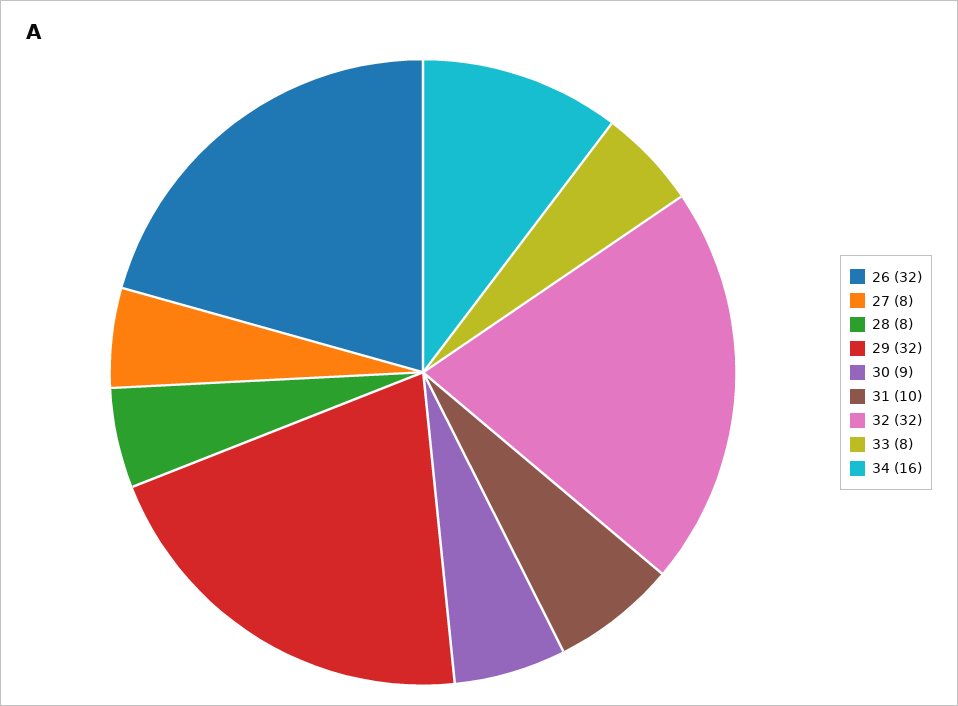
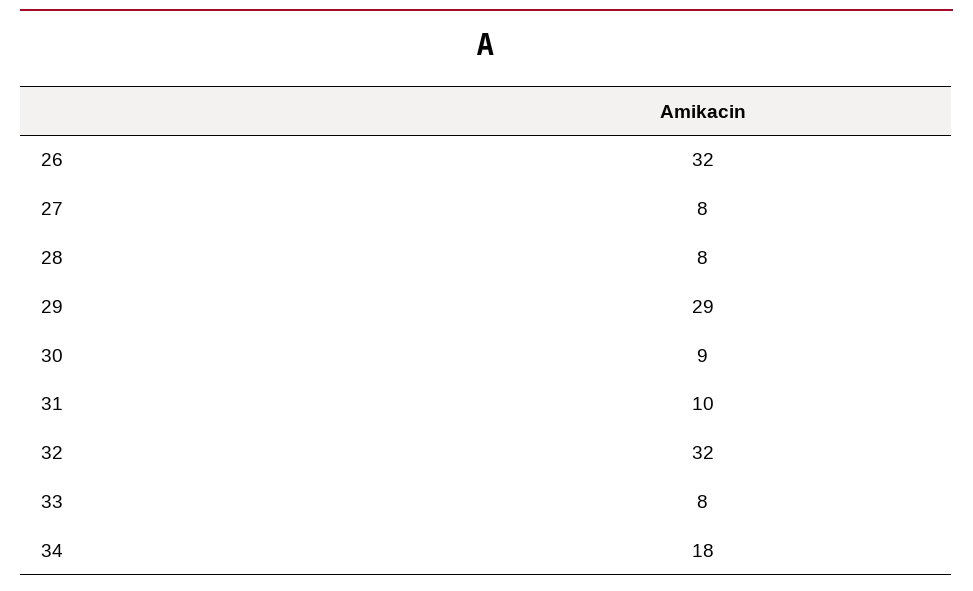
  {
    "26": 32,
    "27": 8,
    "28": 8,
-   "29": 32,
+   "29": 29,
    "30": 9,
    "31": 10,
    "32": 32,
    "33": 8,
-   "34": 16
+   "34": 18
  }

